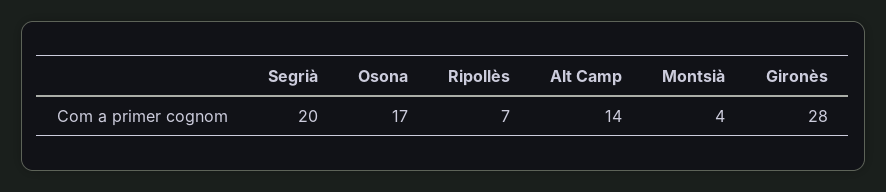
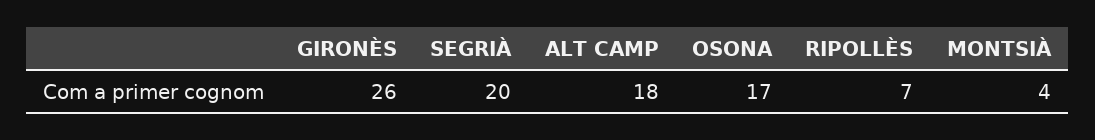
  {
    "Segrià": 20,
    "Osona": 17,
    "Ripollès": 7,
-   "Alt Camp": 14,
+   "Alt Camp": 18,
    "Montsià": 4,
-   "Gironès": 28
+   "Gironès": 26
  }

